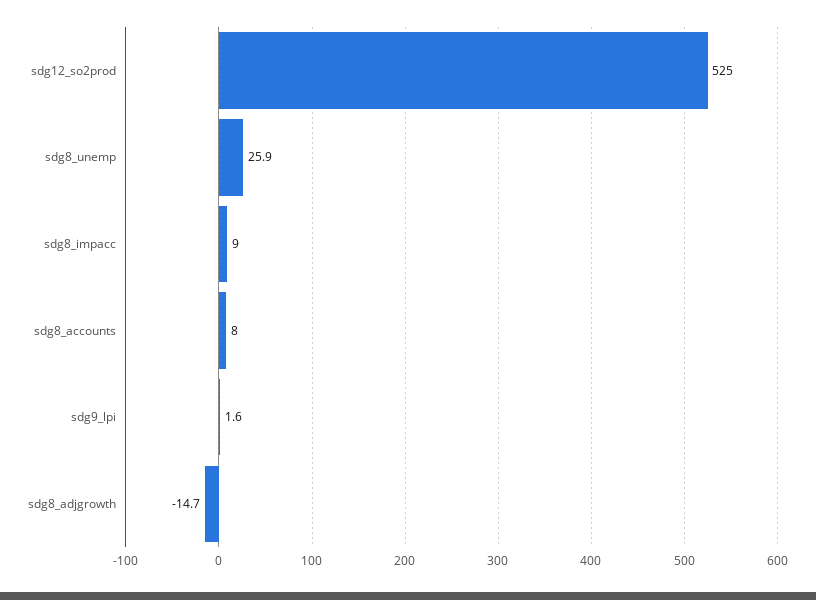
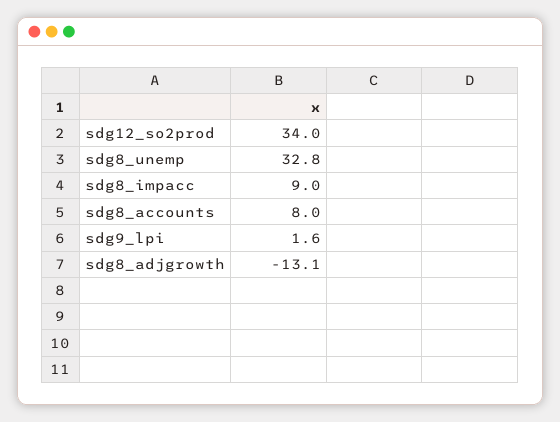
  {
-   "sdg12_so2prod": 525,
+   "sdg12_so2prod": 34,
-   "sdg8_unemp": 25.9,
+   "sdg8_unemp": 32.8,
    "sdg8_impacc": 9,
    "sdg8_accounts": 8,
    "sdg9_lpi": 1.6,
-   "sdg8_adjgrowth": -14.7
+   "sdg8_adjgrowth": -13.1
  }

